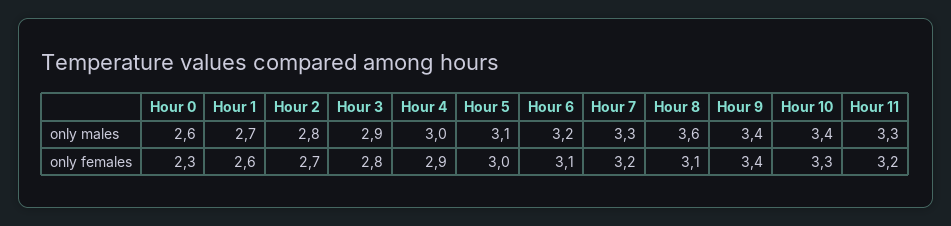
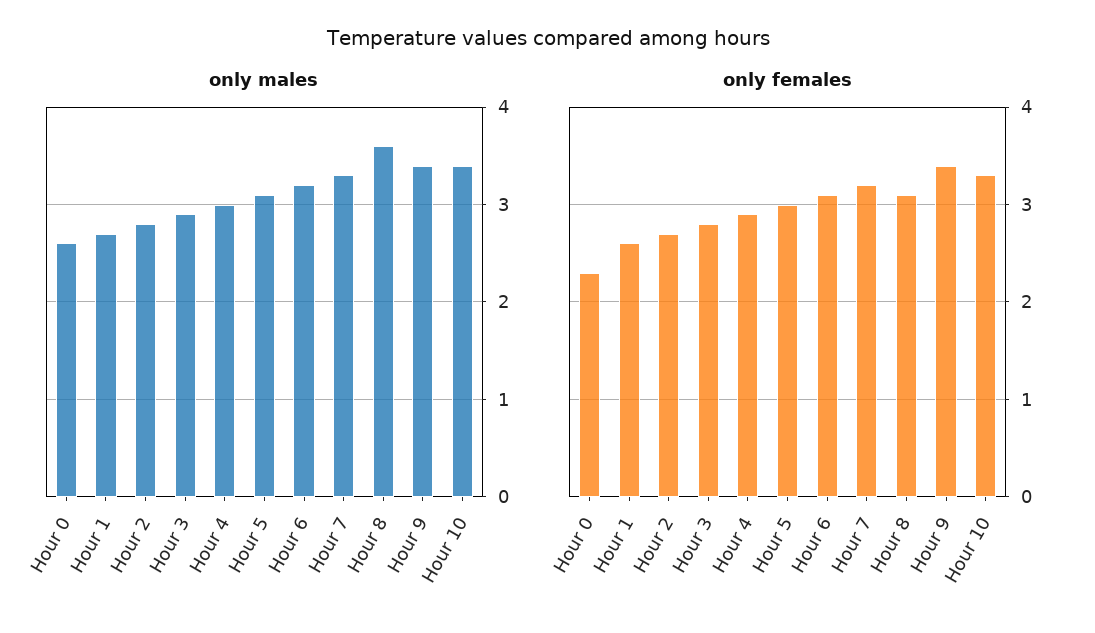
  {
    "only males": {
      "Hour 0": 2.6,
      "Hour 1": 2.7,
      "Hour 2": 2.8,
      "Hour 3": 2.9,
      "Hour 4": 3,
      "Hour 5": 3.1,
      "Hour 6": 3.2,
      "Hour 7": 3.3,
      "Hour 8": 3.6,
      "Hour 9": 3.4,
-     "Hour 10": 3.4,
+     "Hour 10": 3.4
-     "Hour 11": 3.3
    },
    "only females": {
      "Hour 0": 2.3,
      "Hour 1": 2.6,
      "Hour 2": 2.7,
      "Hour 3": 2.8,
      "Hour 4": 2.9,
      "Hour 5": 3,
      "Hour 6": 3.1,
      "Hour 7": 3.2,
      "Hour 8": 3.1,
      "Hour 9": 3.4,
-     "Hour 10": 3.3,
+     "Hour 10": 3.3
-     "Hour 11": 3.2
    }
  }

